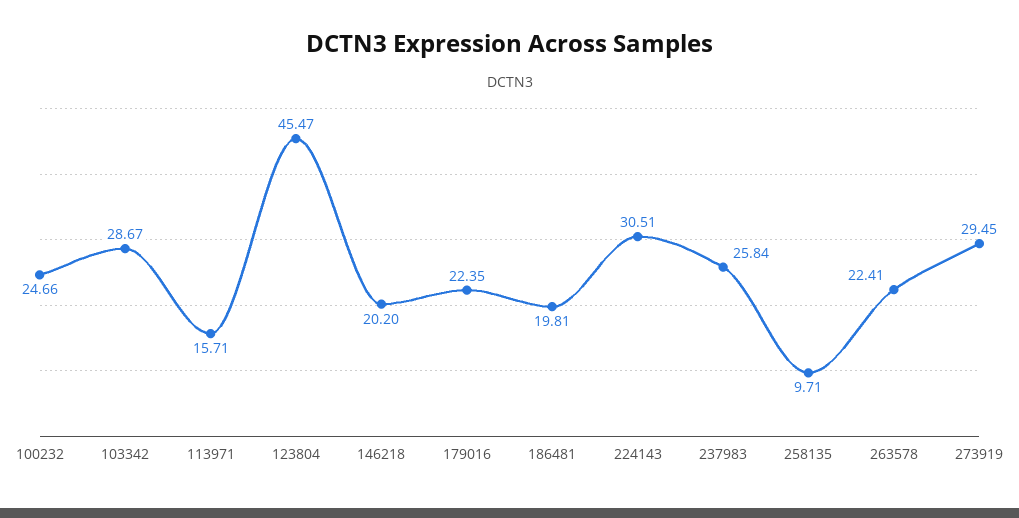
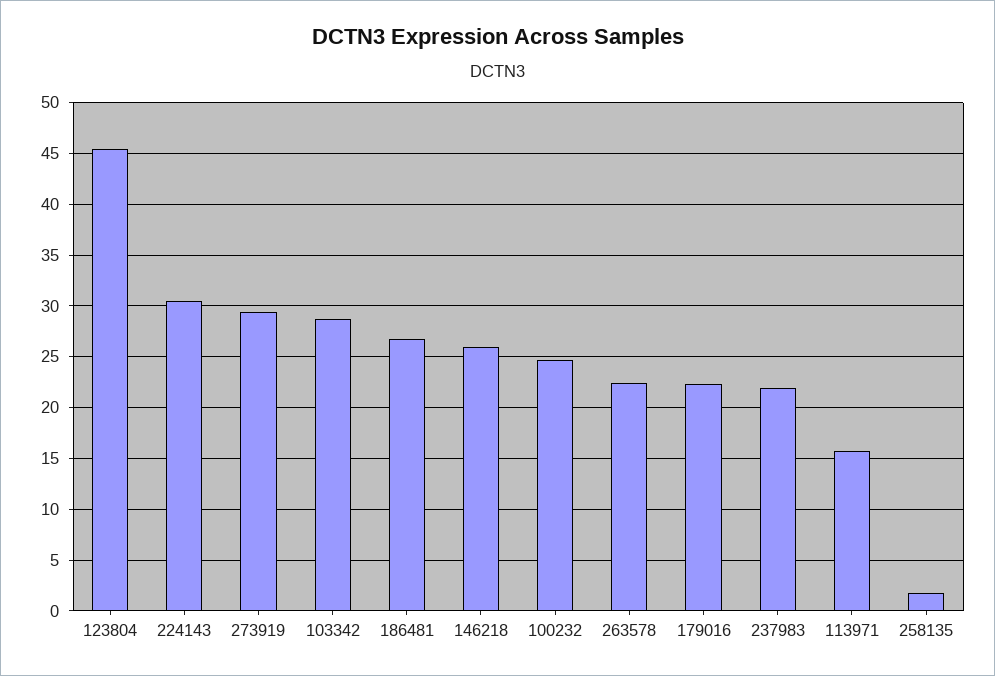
  {
    "100232": 24.66,
    "103342": 28.67,
    "113971": 15.71,
    "123804": 45.47,
-   "146218": 20.2,
+   "146218": 26,
    "179016": 22.35,
-   "186481": 19.81,
+   "186481": 27,
    "224143": 30.51,
-   "237983": 25.84,
+   "237983": 22,
-   "258135": 9.71,
+   "258135": 2,
    "263578": 22.41,
    "273919": 29.45
  }

